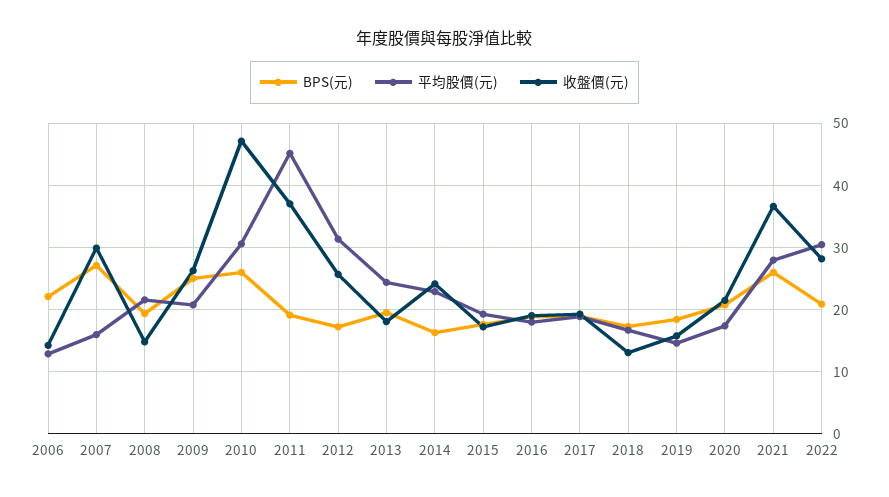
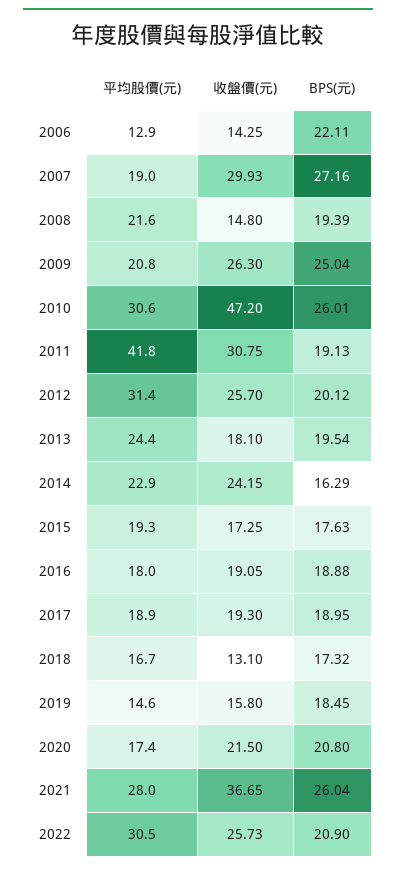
  {
    "BPS(元)": {
      "2006": 22.11,
      "2007": 27.16,
      "2008": 19.39,
      "2009": 25.04,
      "2010": 26.01,
      "2011": 19.13,
-     "2012": 17,
+     "2012": 20.12,
      "2013": 19.54,
      "2014": 16.29,
      "2015": 17.63,
      "2016": 18.88,
      "2017": 18.95,
      "2018": 17.32,
      "2019": 18.45,
      "2020": 20.8,
      "2021": 26.04,
      "2022": 20.9
    },
    "平均股價(元)": {
      "2006": 12.9,
-     "2007": 16,
+     "2007": 19,
      "2008": 21.6,
      "2009": 20.8,
      "2010": 30.6,
-     "2011": 45,
+     "2011": 41.8,
      "2012": 31.4,
      "2013": 24.4,
      "2014": 22.9,
      "2015": 19.3,
      "2016": 18,
      "2017": 18.9,
      "2018": 16.7,
      "2019": 14.6,
      "2020": 17.4,
      "2021": 28,
      "2022": 30.5
    },
    "收盤價(元)": {
      "2006": 14.25,
      "2007": 29.93,
      "2008": 14.8,
      "2009": 26.3,
      "2010": 47.2,
-     "2011": 37,
+     "2011": 30.75,
      "2012": 25.7,
      "2013": 18.1,
      "2014": 24.15,
      "2015": 17.25,
      "2016": 19.05,
      "2017": 19.3,
      "2018": 13.1,
      "2019": 15.8,
      "2020": 21.5,
      "2021": 36.65,
-     "2022": 28
+     "2022": 25.73
    }
  }

